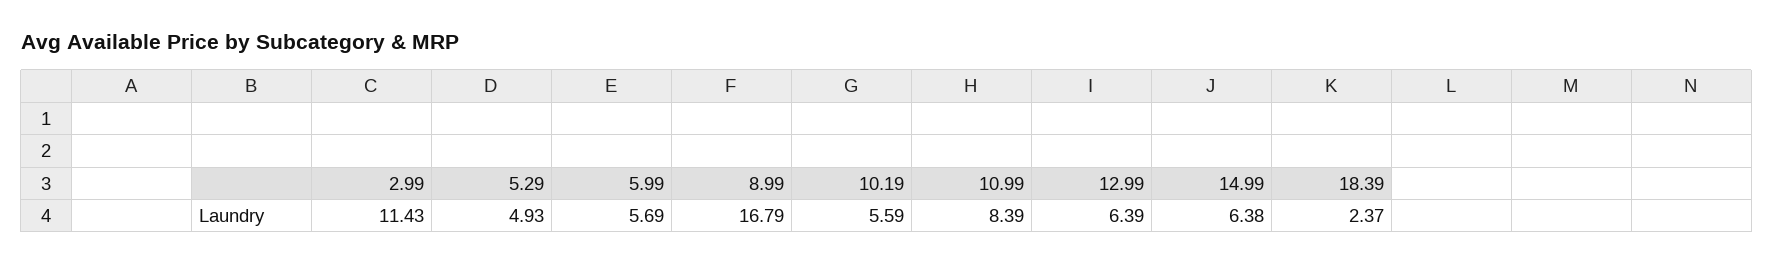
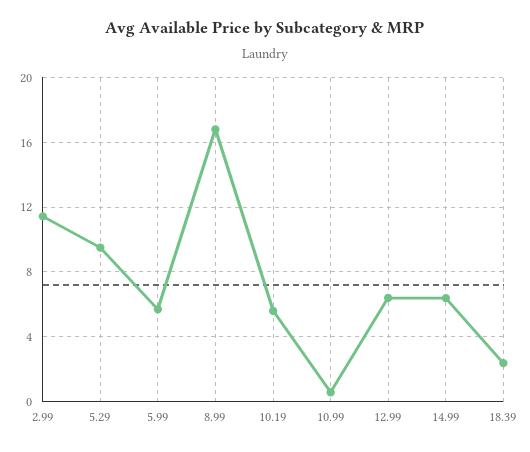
  {
    "2.99": 11.43,
-   "5.29": 4.93,
+   "5.29": 9.5,
    "5.99": 5.69,
    "8.99": 16.79,
    "10.19": 5.59,
-   "10.99": 8.39,
+   "10.99": 0.5,
    "12.99": 6.39,
    "14.99": 6.38,
    "18.39": 2.37
  }

